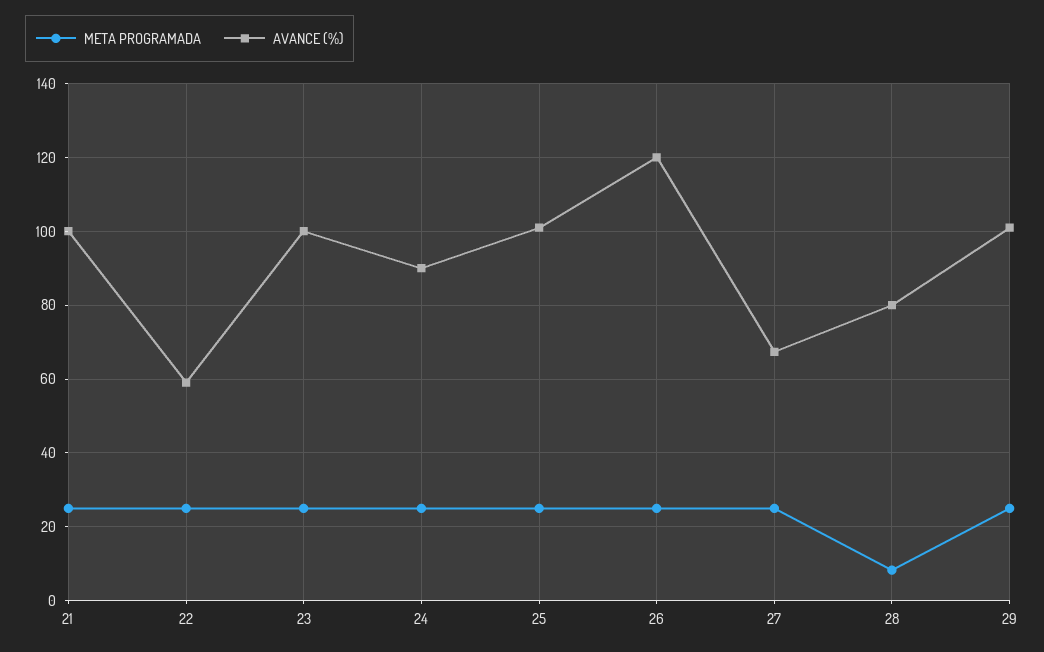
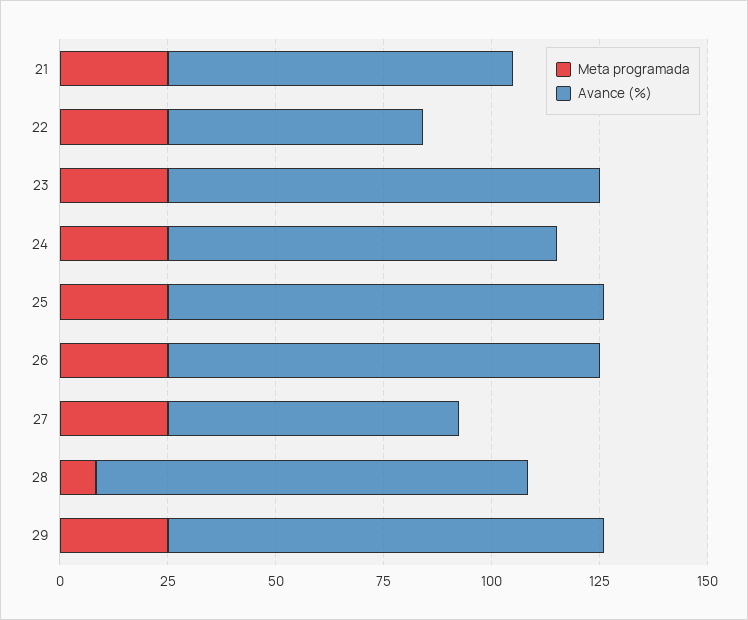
  {
    "META PROGRAMADA": {
      "21": 26,
      "22": 26,
      "23": 26,
      "24": 26,
      "25": 26,
      "26": 26,
      "27": 26,
      "28": 8,
      "29": 26
    },
    "AVANCE (%)": {
-     "21": 100,
+     "21": 80,
      "22": 60,
      "23": 100,
      "24": 90,
      "25": 100,
-     "26": 120,
+     "26": 100,
      "27": 68,
-     "28": 80,
+     "28": 100,
      "29": 100
    }
  }

